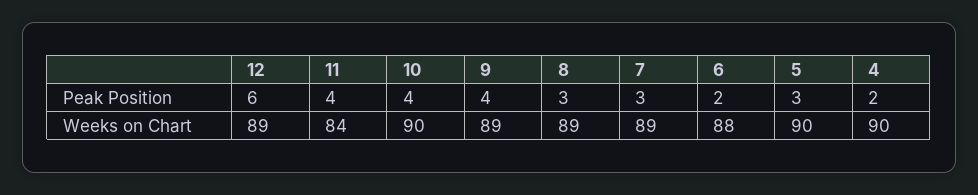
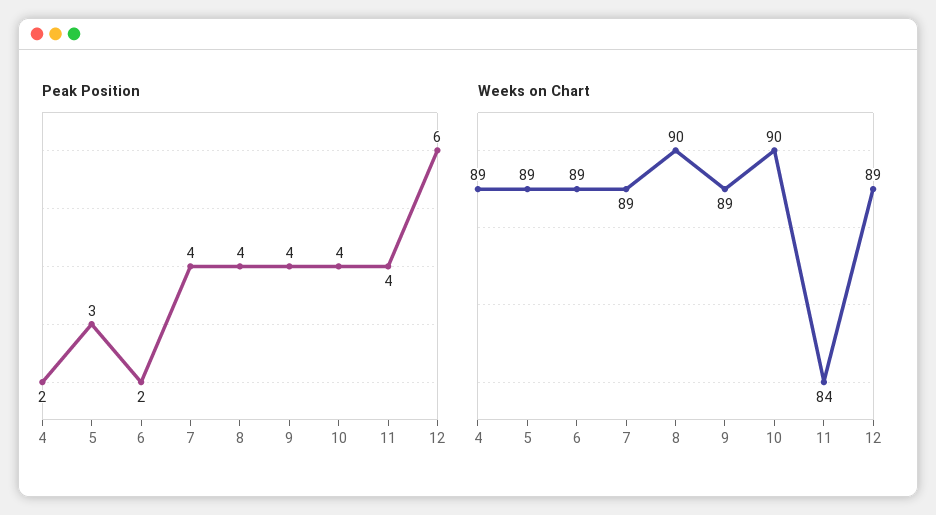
  {
    "Peak Position": {
      "12": 6,
      "11": 4,
      "10": 4,
      "9": 4,
-     "8": 3,
+     "8": 4,
-     "7": 3,
+     "7": 4,
      "6": 2,
      "5": 3,
      "4": 2
    },
    "Weeks on Chart": {
      "12": 89,
      "11": 84,
      "10": 90,
      "9": 89,
-     "8": 89,
+     "8": 90,
      "7": 89,
-     "6": 88,
+     "6": 89,
-     "5": 90,
+     "5": 89,
-     "4": 90
+     "4": 89
    }
  }

